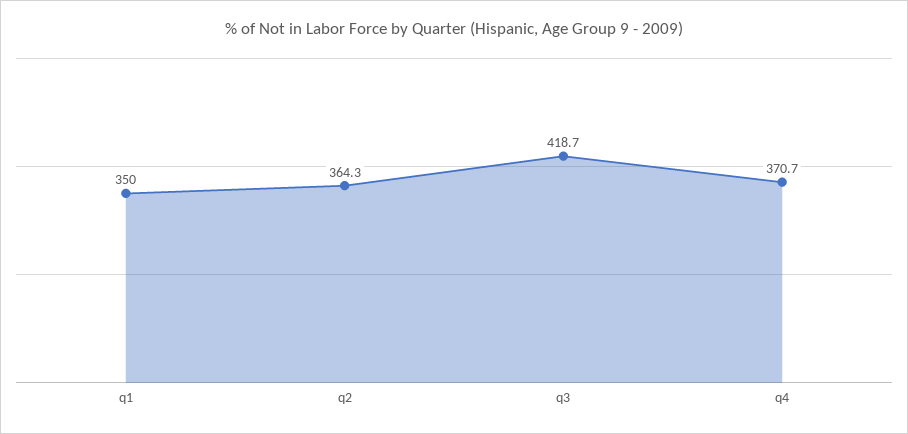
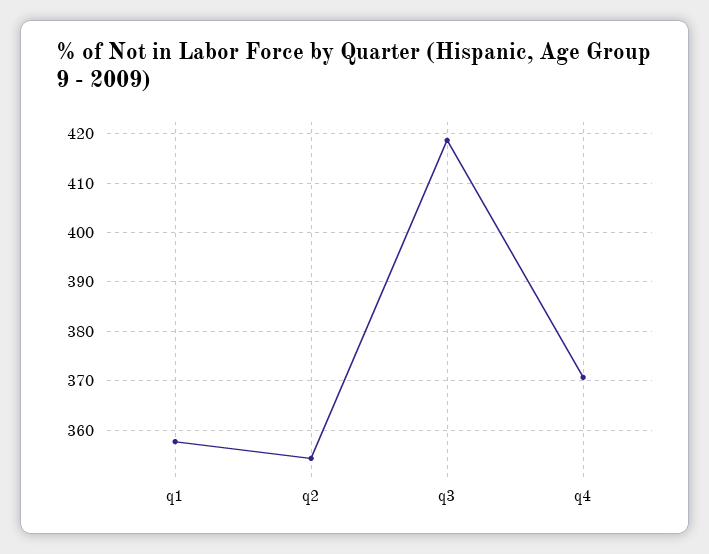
  {
-   "q1": 350,
+   "q1": 358,
-   "q2": 364.3,
+   "q2": 354,
    "q3": 418.7,
    "q4": 370.7
  }

